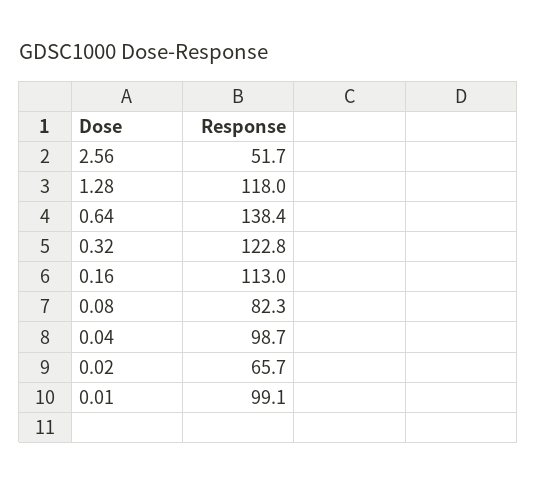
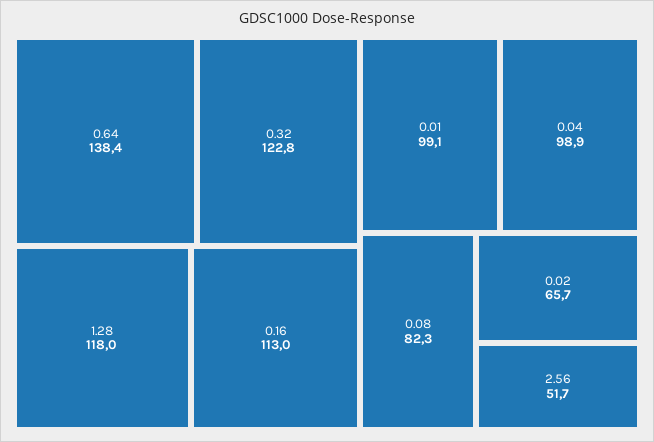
  {
    "2.56": 51.7,
    "1.28": 118,
    "0.64": 138.4,
    "0.32": 122.8,
    "0.16": 113,
    "0.08": 82.3,
-   "0.04": 98.7,
+   "0.04": 98.9,
    "0.02": 65.7,
    "0.01": 99.1
  }

